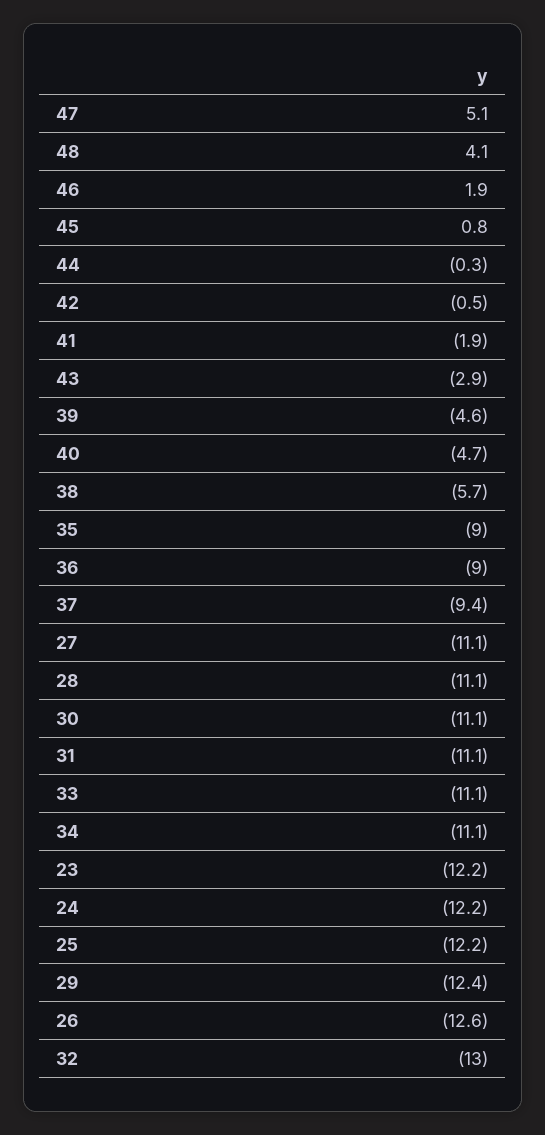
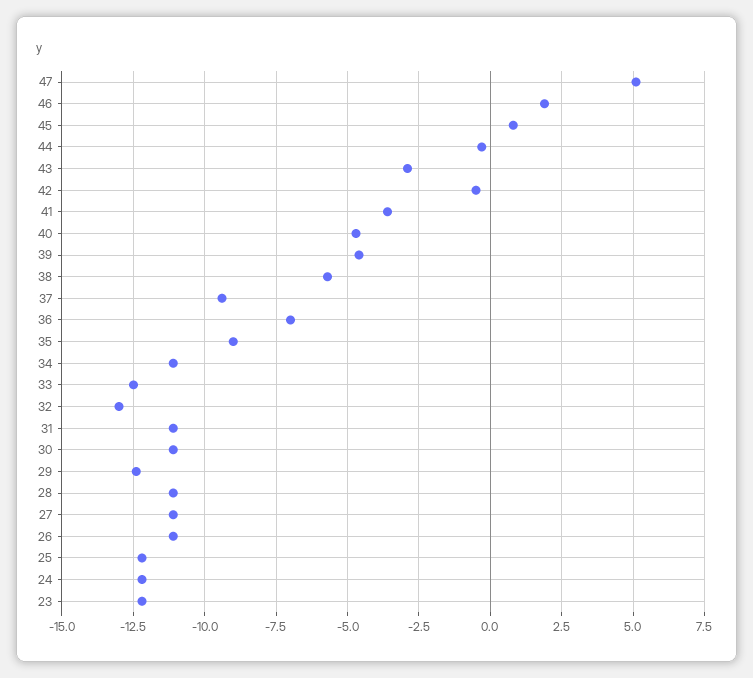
  {
    "47": 5.1,
-   "48": 4.1,
    "46": 1.9,
    "45": 0.8,
    "44": -0.3,
    "42": -0.5,
-   "41": -1.9,
+   "41": -3.5,
    "43": -2.9,
    "39": -4.6,
    "40": -4.7,
    "38": -5.7,
    "35": -9,
-   "36": -9,
+   "36": -7,
    "37": -9.4,
    "27": -11.1,
    "28": -11.1,
    "30": -11.1,
    "31": -11.1,
-   "33": -11.1,
+   "33": -12.5,
    "34": -11.1,
    "23": -12.2,
    "24": -12.2,
    "25": -12.2,
    "29": -12.4,
-   "26": -12.6,
+   "26": -11,
    "32": -13
  }

